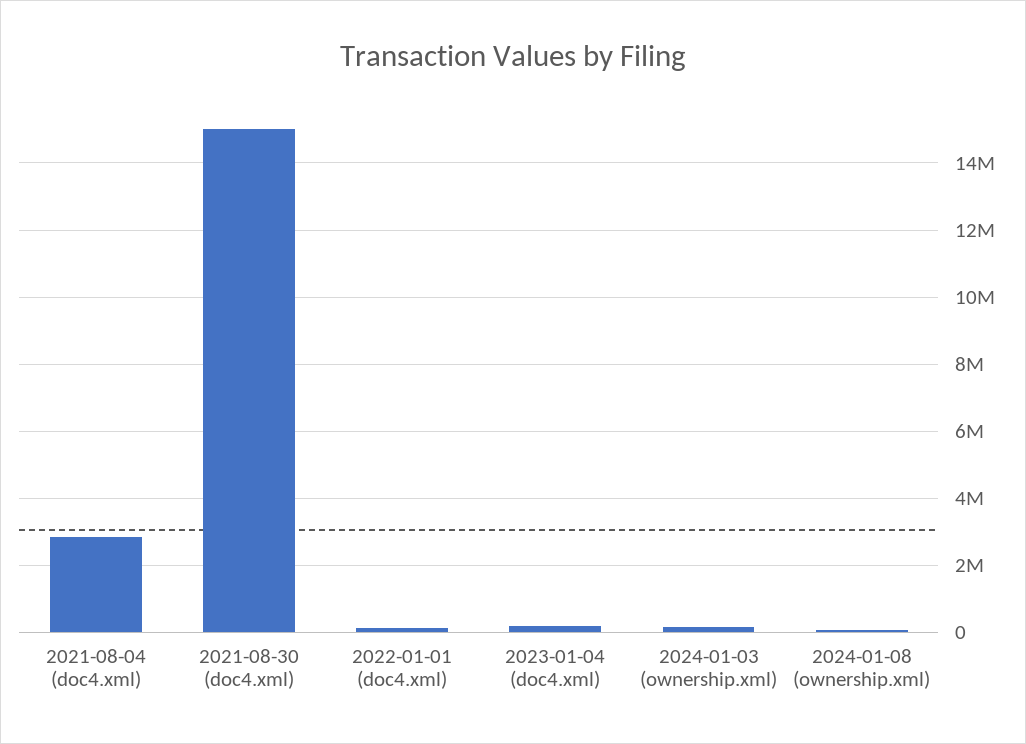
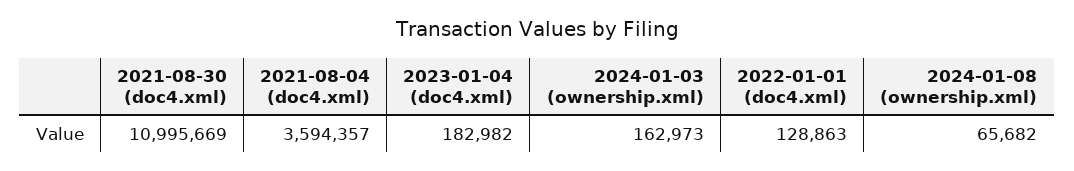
  {
-   "2021-08-04 (doc4.xml)": 2800000,
+   "2021-08-04 (doc4.xml)": 3594357,
-   "2021-08-30 (doc4.xml)": 15000000,
+   "2021-08-30 (doc4.xml)": 10995669,
    "2022-01-01 (doc4.xml)": 128863,
    "2023-01-04 (doc4.xml)": 182982,
    "2024-01-03 (ownership.xml)": 162973,
    "2024-01-08 (ownership.xml)": 65682
  }

